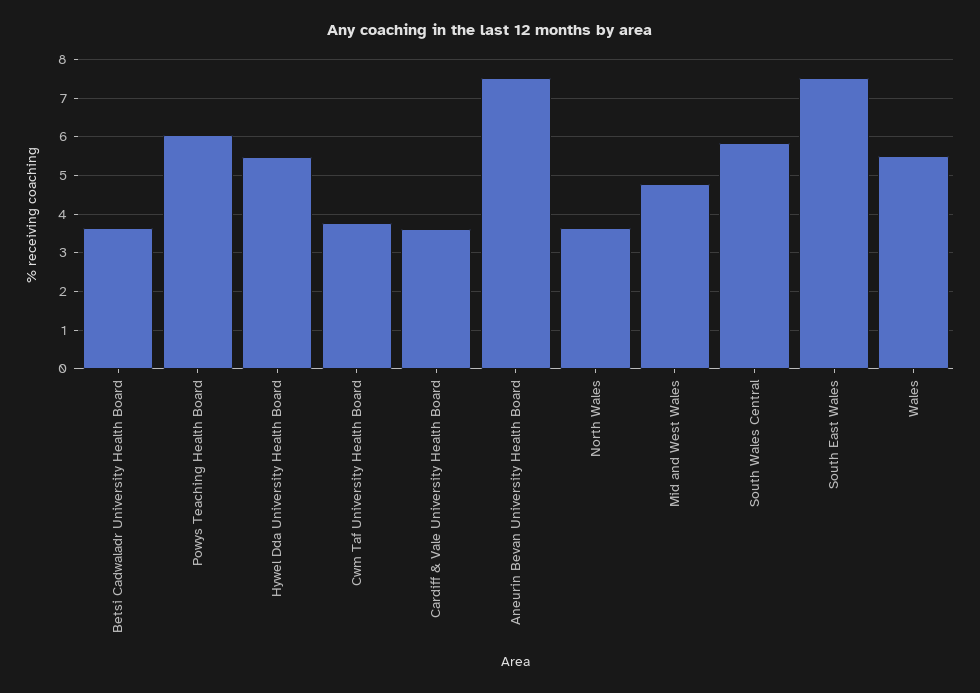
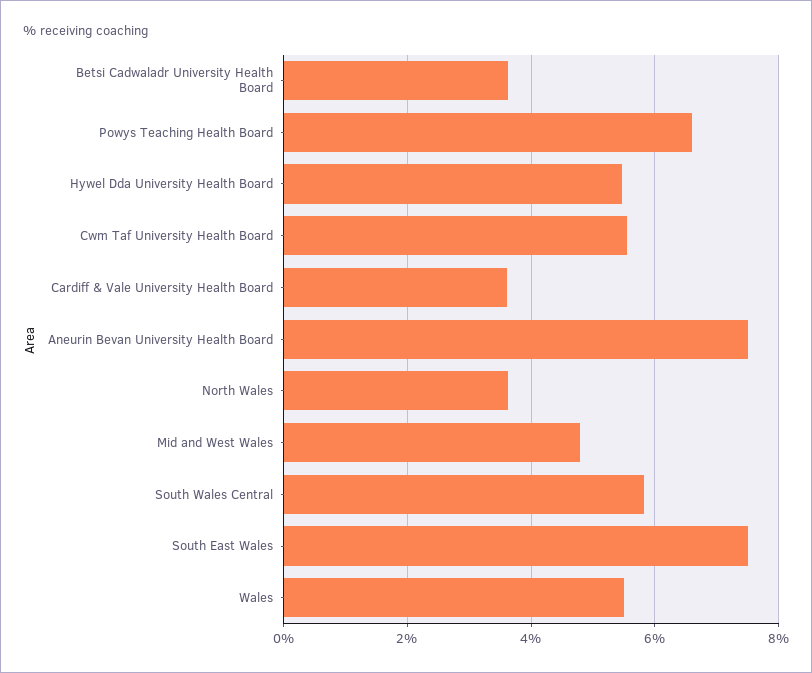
  {
    "Betsi Cadwaladr University Health Board": 3.6,
-   "Powys Teaching Health Board": 6,
+   "Powys Teaching Health Board": 6.6,
    "Hywel Dda University Health Board": 5.4,
-   "Cwm Taf University Health Board": 3.8,
+   "Cwm Taf University Health Board": 5.6,
    "Cardiff & Vale University Health Board": 3.6,
    "Aneurin Bevan University Health Board": 7.6,
    "North Wales": 3.6,
    "Mid and West Wales": 4.8,
    "South Wales Central": 5.8,
    "South East Wales": 7.6,
    "Wales": 5.4
  }

